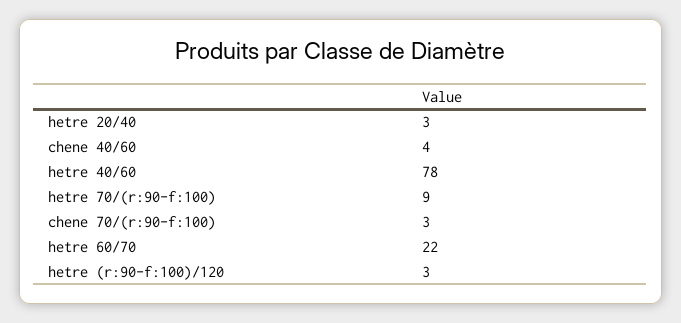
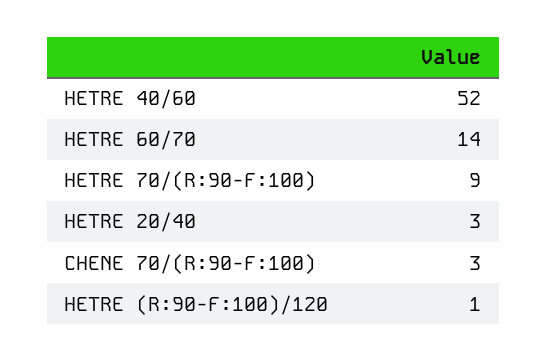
  {
    "hetre 20/40": 3,
-   "chene 40/60": 4,
-   "hetre 40/60": 78,
+   "hetre 40/60": 52,
    "hetre 70/(r:90-f:100)": 9,
    "chene 70/(r:90-f:100)": 3,
-   "hetre 60/70": 22,
+   "hetre 60/70": 14,
-   "hetre (r:90-f:100)/120": 3
+   "hetre (r:90-f:100)/120": 1
  }

